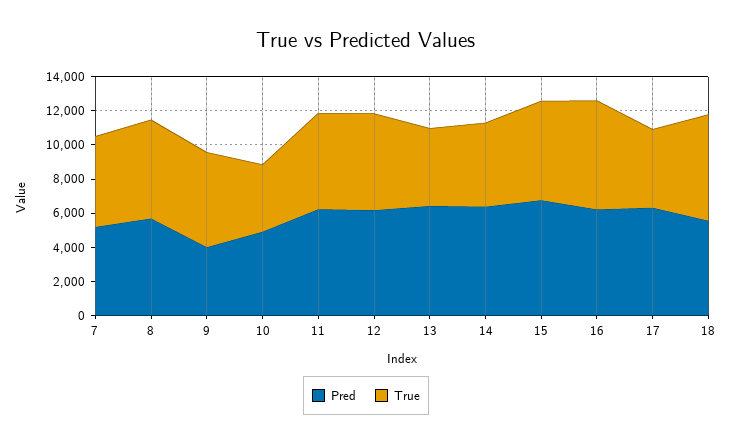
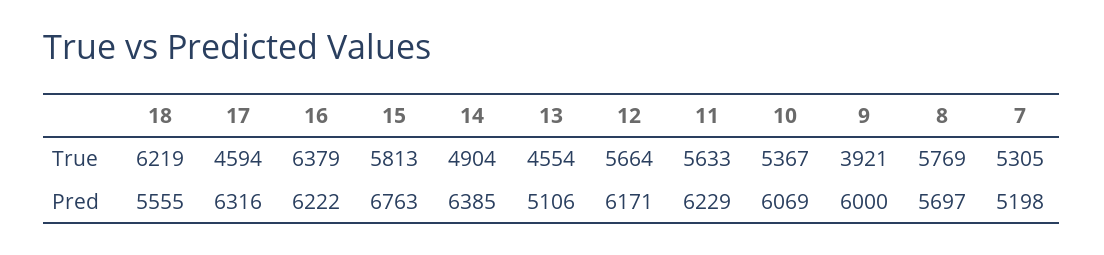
  {
    "Pred": {
      "7": 5198,
      "8": 5697,
-     "9": 4000,
+     "9": 6000,
-     "10": 5000,
+     "10": 6069,
      "11": 6229,
      "12": 6171,
-     "13": 6500,
+     "13": 5106,
      "14": 6385,
      "15": 6763,
      "16": 6222,
      "17": 6316,
      "18": 5555
    },
    "True": {
      "7": 5305,
      "8": 5769,
-     "9": 5500,
+     "9": 3921,
-     "10": 4000,
+     "10": 5367,
      "11": 5633,
      "12": 5664,
      "13": 4554,
      "14": 4904,
      "15": 5813,
      "16": 6379,
      "17": 4594,
      "18": 6219
    }
  }

